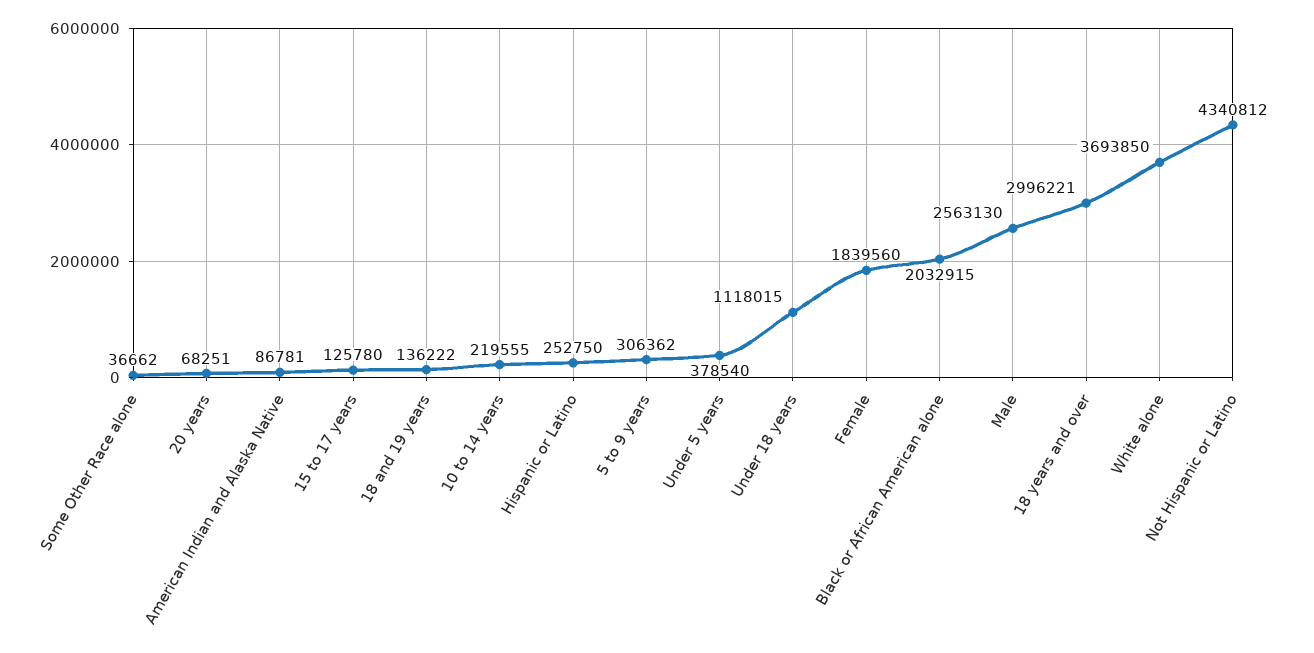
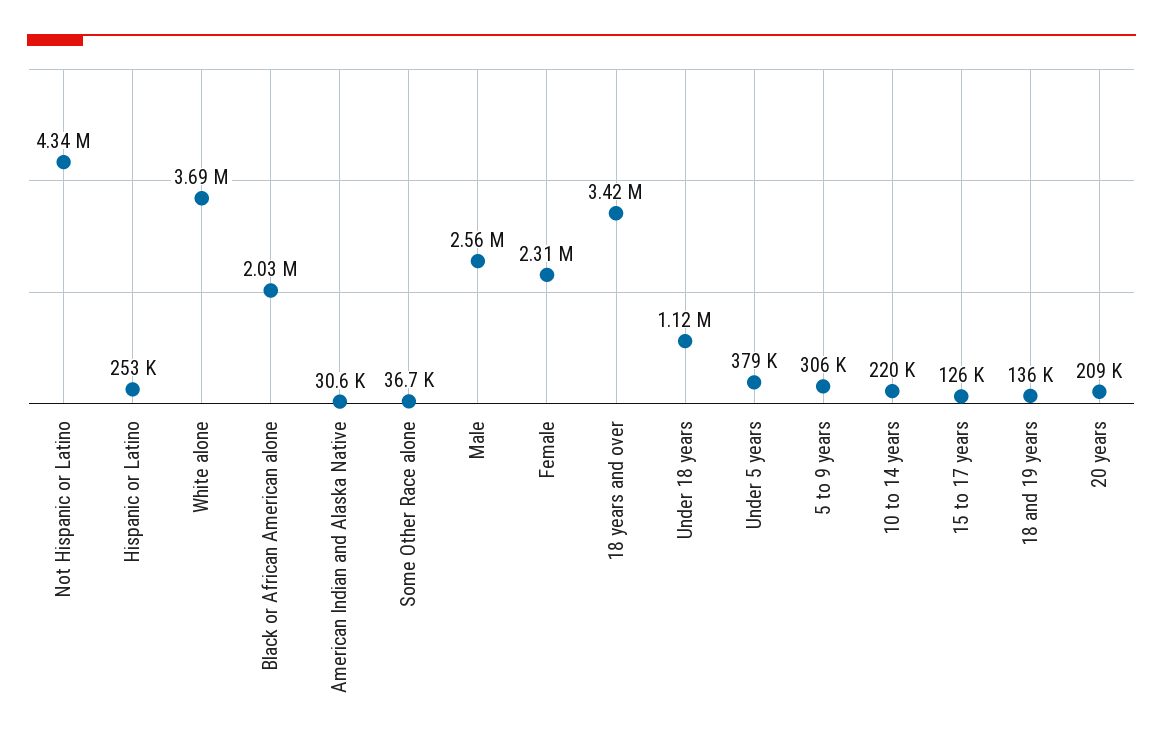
  {
    "Some Other Race alone": 36662,
-   "20 years": 68251,
+   "20 years": 209000,
-   "American Indian and Alaska Native": 86781,
+   "American Indian and Alaska Native": 30600,
    "15 to 17 years": 125780,
    "18 and 19 years": 136222,
    "10 to 14 years": 219555,
    "Hispanic or Latino": 252750,
    "5 to 9 years": 306362,
    "Under 5 years": 378540,
    "Under 18 years": 1118015,
-   "Female": 1839560,
+   "Female": 2310000,
    "Black or African American alone": 2032915,
    "Male": 2563130,
-   "18 years and over": 2996221,
+   "18 years and over": 3420000,
    "White alone": 3693850,
    "Not Hispanic or Latino": 4340812
  }

